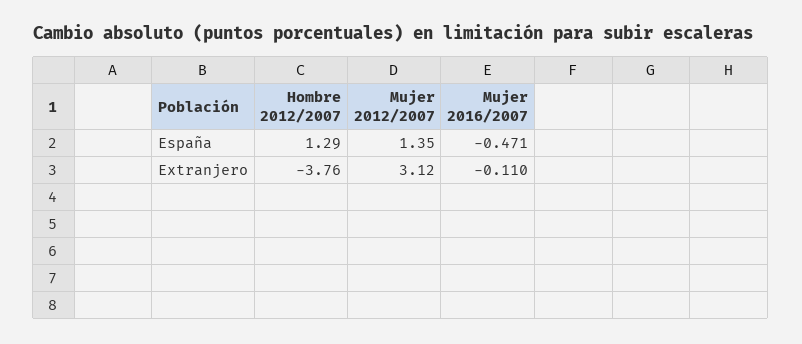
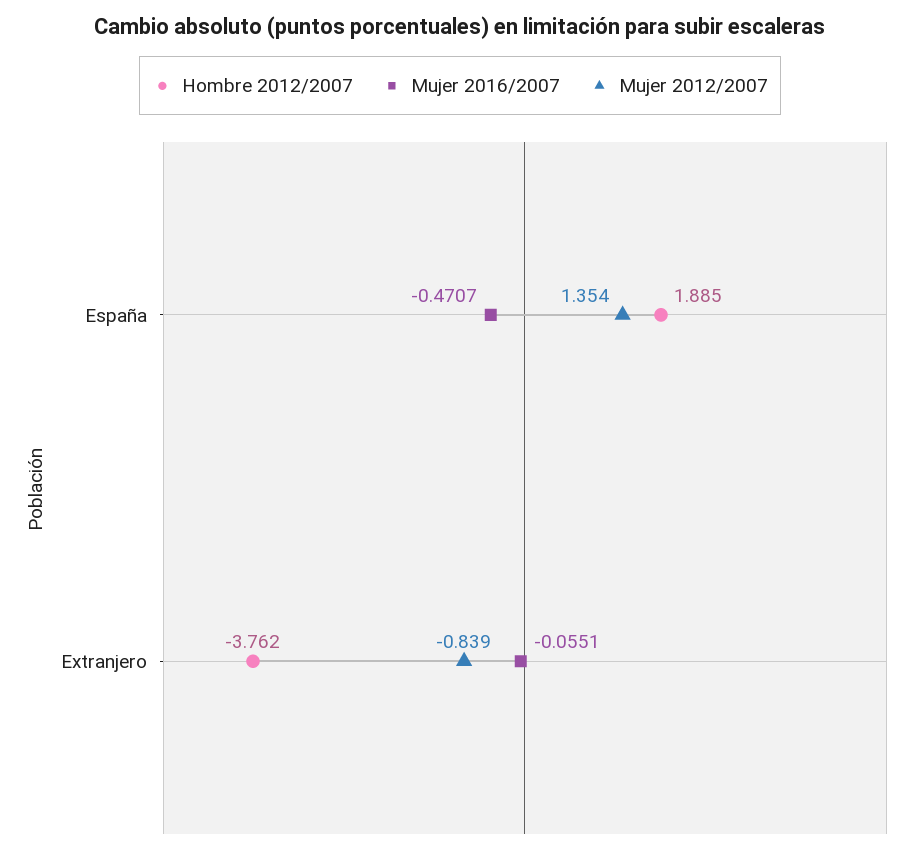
  {
    "Hombre 2012/2007": {
-     "España": 1.29,
+     "España": 1.885,
      "Extranjero": -3.762
    },
    "Mujer 2012/2007": {
      "España": 1.354,
-     "Extranjero": 3.12
+     "Extranjero": -0.839
    },
    "Mujer 2016/2007": {
      "España": -0.4707,
-     "Extranjero": -0.11
+     "Extranjero": -0.0551
    }
  }

